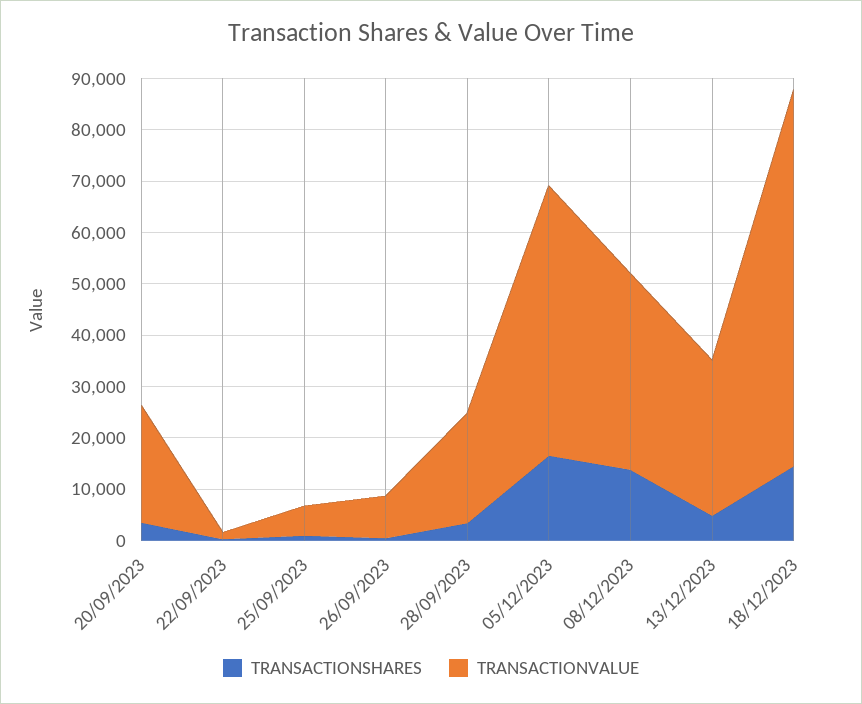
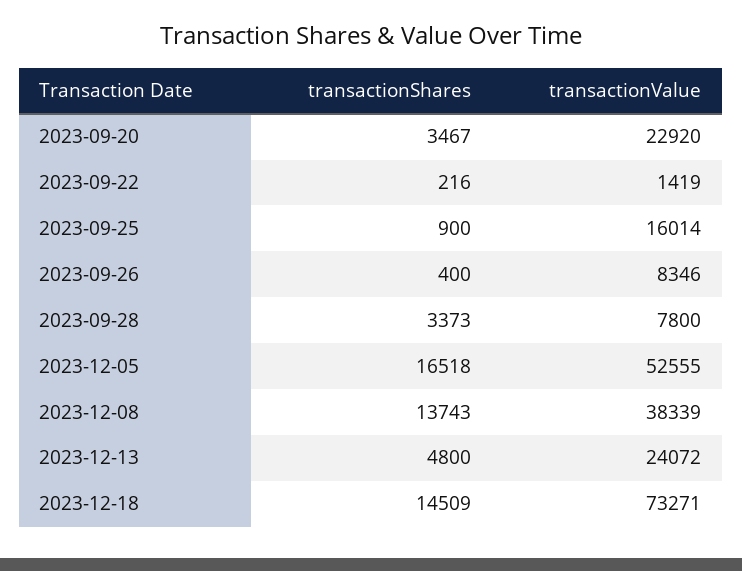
  {
    "TRANSACTIONSHARES": {
      "20/09/2023": 3467,
      "22/09/2023": 216,
      "25/09/2023": 900,
      "26/09/2023": 400,
      "28/09/2023": 3373,
      "05/12/2023": 16518,
      "08/12/2023": 13743,
      "13/12/2023": 4800,
      "18/12/2023": 14509
    },
    "TRANSACTIONVALUE": {
      "20/09/2023": 22920,
      "22/09/2023": 1419,
-     "25/09/2023": 6000,
+     "25/09/2023": 16014,
      "26/09/2023": 8346,
-     "28/09/2023": 22000,
+     "28/09/2023": 7800,
      "05/12/2023": 52555,
      "08/12/2023": 38339,
-     "13/12/2023": 30000,
+     "13/12/2023": 24072,
      "18/12/2023": 73271
    }
  }

